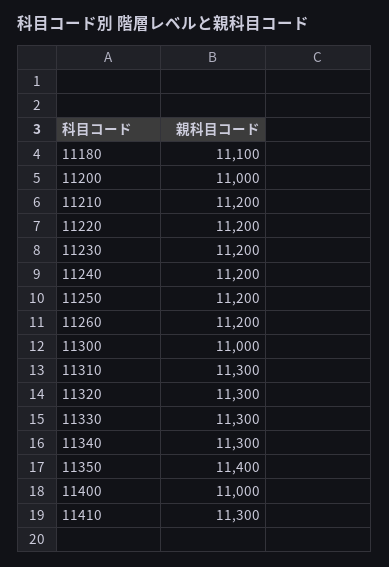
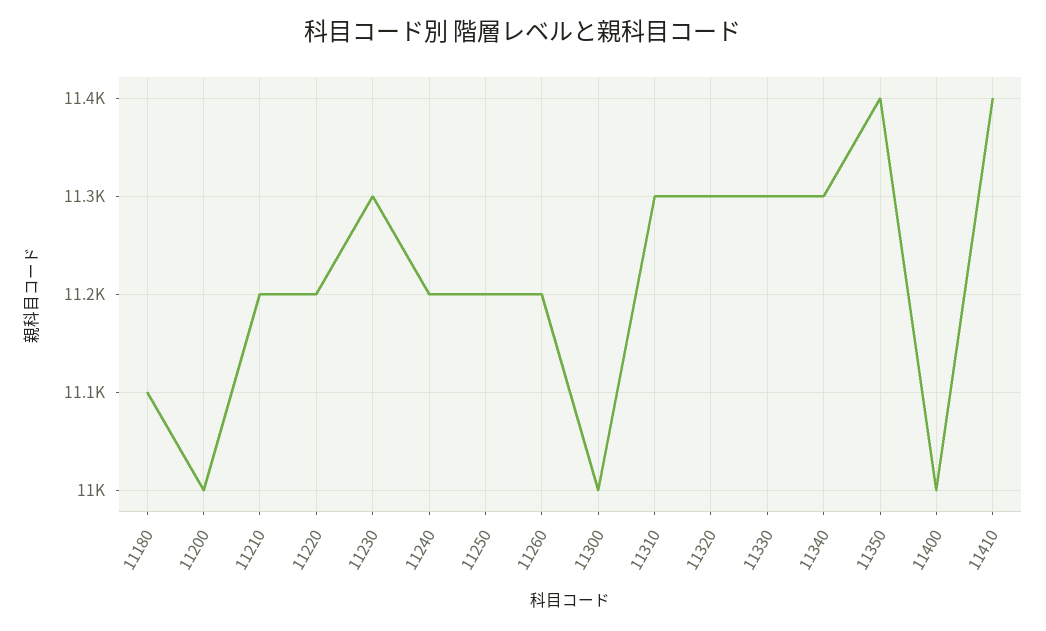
  {
    "11180": 11100,
    "11200": 11000,
    "11210": 11200,
    "11220": 11200,
-   "11230": 11200,
+   "11230": 11300,
    "11240": 11200,
    "11250": 11200,
    "11260": 11200,
    "11300": 11000,
    "11310": 11300,
    "11320": 11300,
    "11330": 11300,
    "11340": 11300,
    "11350": 11400,
    "11400": 11000,
-   "11410": 11300
+   "11410": 11400
  }

